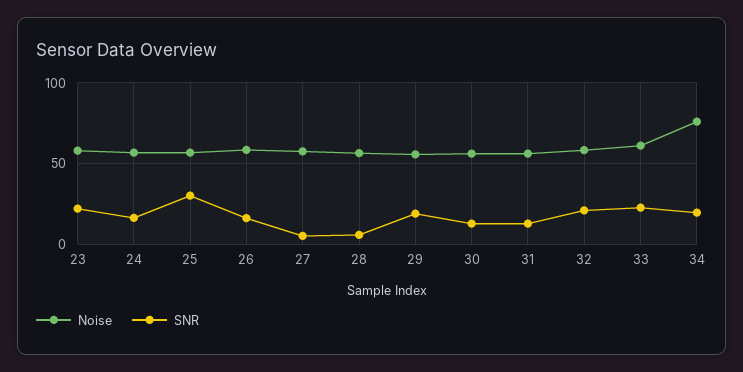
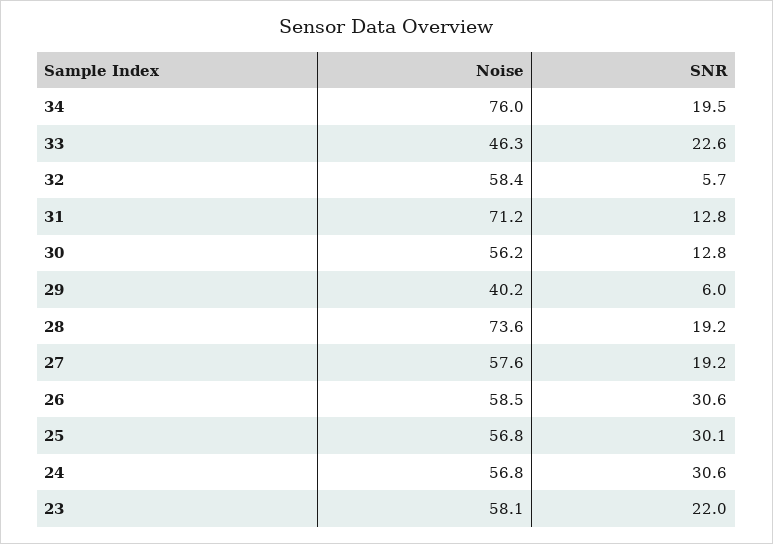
  {
    "Noise": {
      "23": 58.1,
      "24": 56.8,
      "25": 56.8,
      "26": 58.5,
      "27": 57.6,
-     "28": 55,
+     "28": 73.6,
-     "29": 55,
+     "29": 40.2,
      "30": 56.2,
-     "31": 55,
+     "31": 71.2,
      "32": 58.4,
-     "33": 60,
+     "33": 46.3,
      "34": 76
    },
    "SNR": {
      "23": 22,
-     "24": 15,
+     "24": 30.6,
      "25": 30.1,
-     "26": 15,
+     "26": 30.6,
-     "27": 5,
+     "27": 19.2,
-     "28": 5,
+     "28": 19.2,
-     "29": 20,
+     "29": 6,
      "30": 12.8,
      "31": 12.8,
-     "32": 20,
+     "32": 5.7,
      "33": 22.6,
      "34": 19.5
    }
  }

